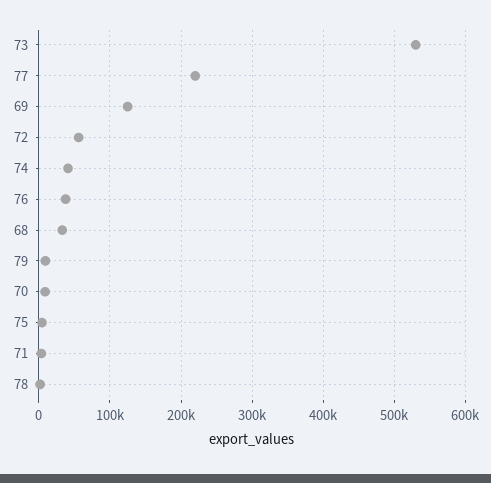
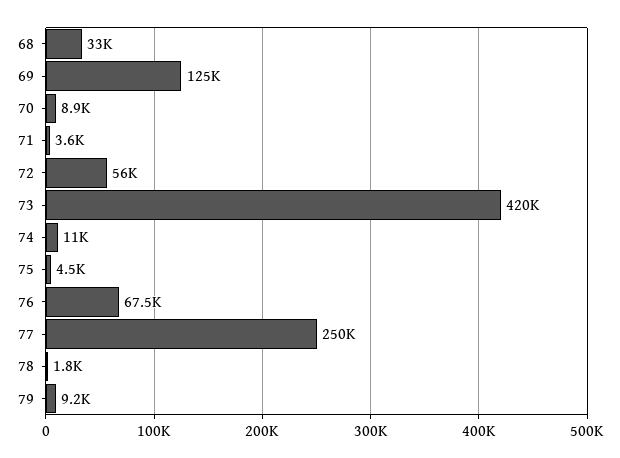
  {
-   "73": 530000,
+   "73": 420000,
-   "77": 220000,
+   "77": 250000,
    "69": 125000,
    "72": 56000,
-   "74": 40000,
+   "74": 11000,
-   "76": 40000,
+   "76": 67500,
    "68": 33000,
    "79": 9200,
    "70": 8900,
    "75": 4500,
    "71": 3600,
    "78": 1800
  }

